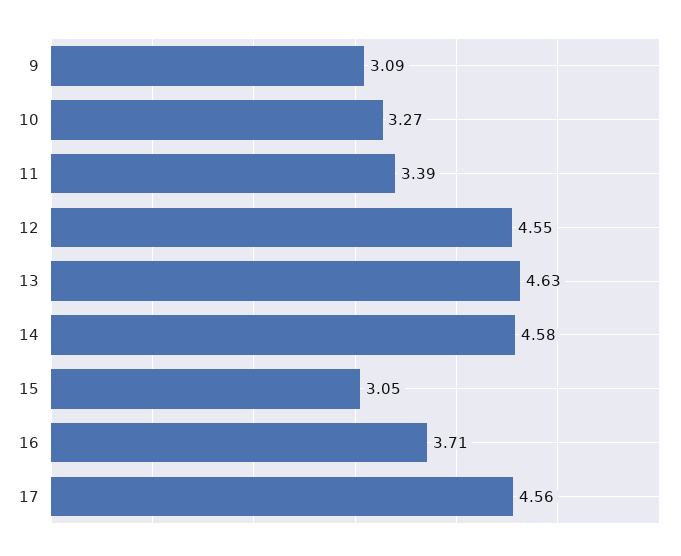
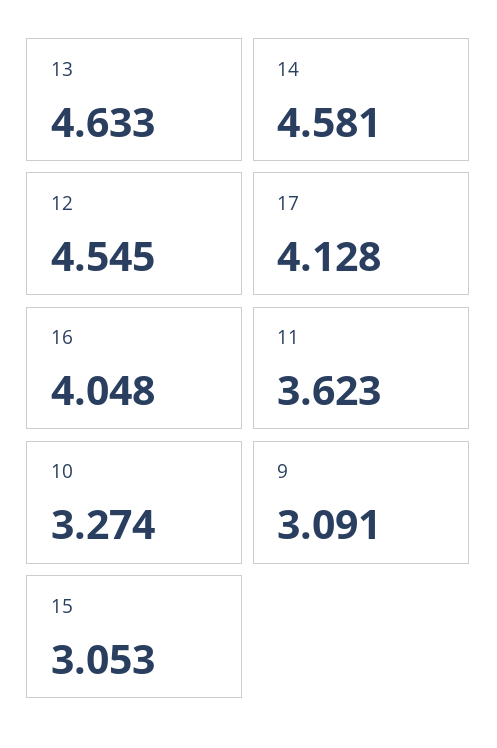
  {
    "9": 3.091,
    "10": 3.274,
-   "11": 3.39,
+   "11": 3.623,
    "12": 4.545,
    "13": 4.633,
    "14": 4.581,
    "15": 3.053,
-   "16": 3.71,
+   "16": 4.048,
-   "17": 4.56
+   "17": 4.128
  }

